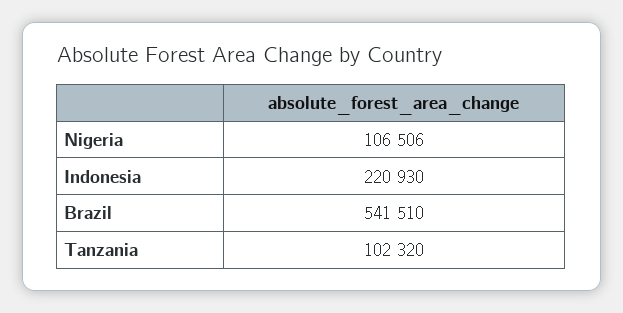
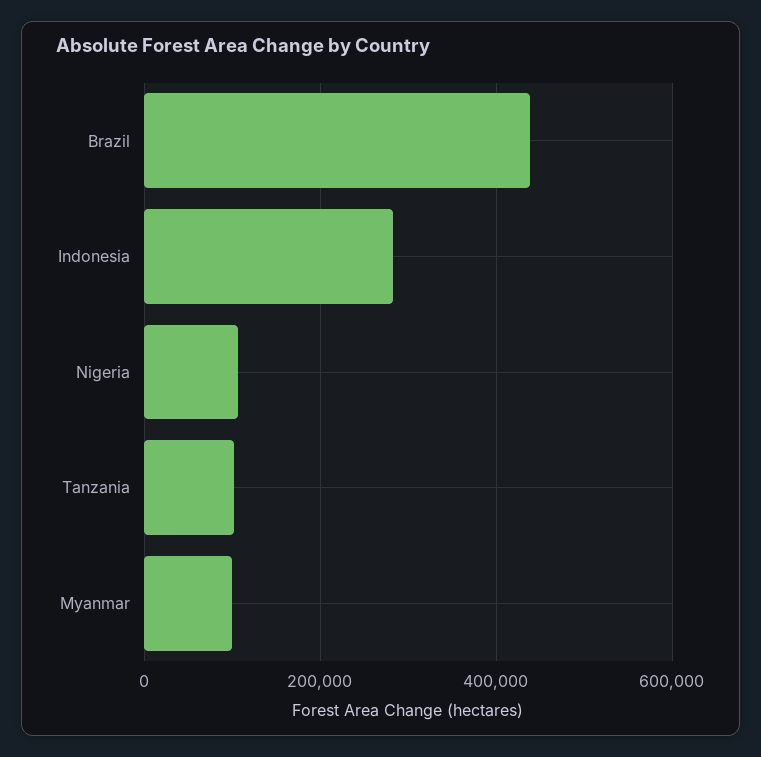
  {
    "Nigeria": 106506,
-   "Indonesia": 220930,
+   "Indonesia": 280000,
-   "Brazil": 541510,
+   "Brazil": 440000,
-   "Tanzania": 102320
+   "Tanzania": 102320,
+   "Myanmar": 100000
  }

